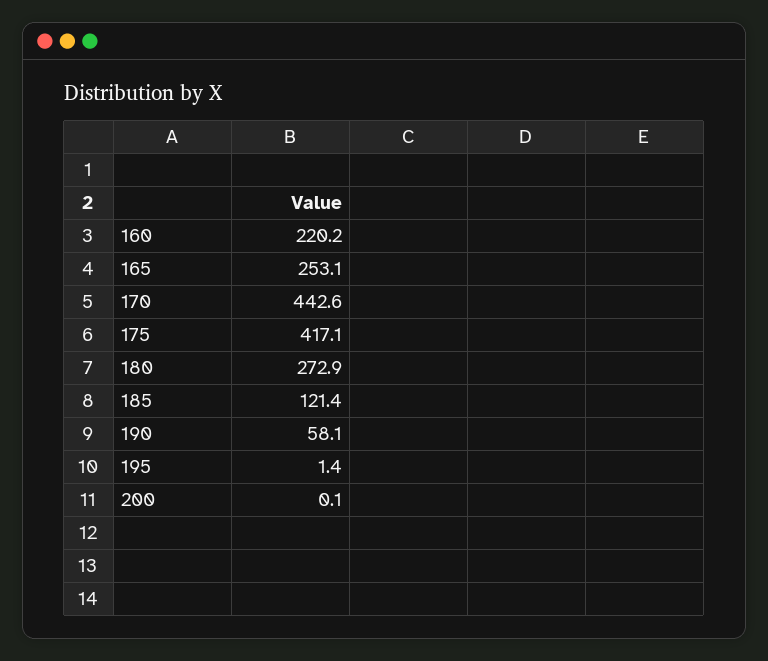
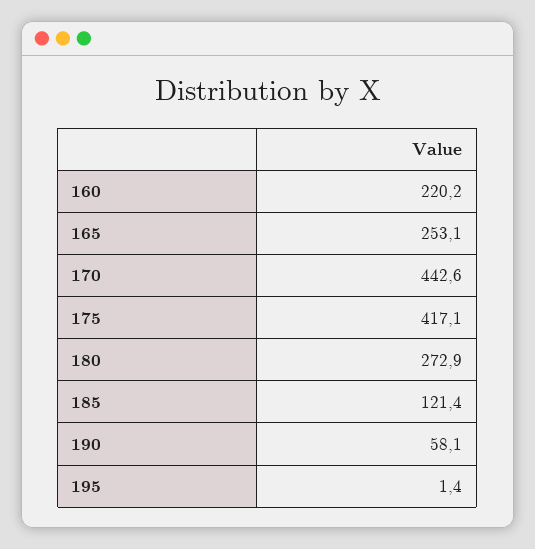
  {
    "160": 220.2,
    "165": 253.1,
    "170": 442.6,
    "175": 417.1,
    "180": 272.9,
    "185": 121.4,
    "190": 58.1,
-   "195": 1.4,
+   "195": 1.4
-   "200": 0.1
  }

